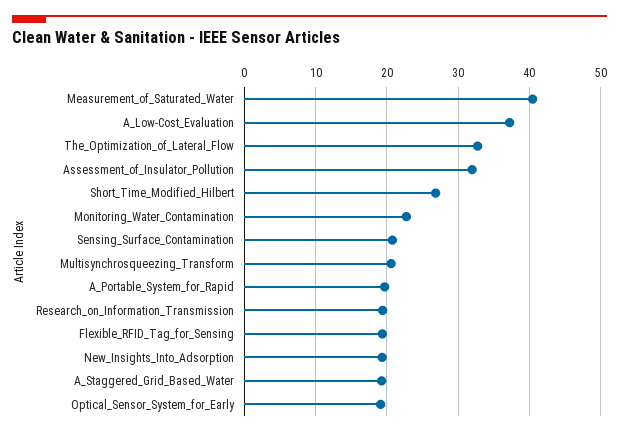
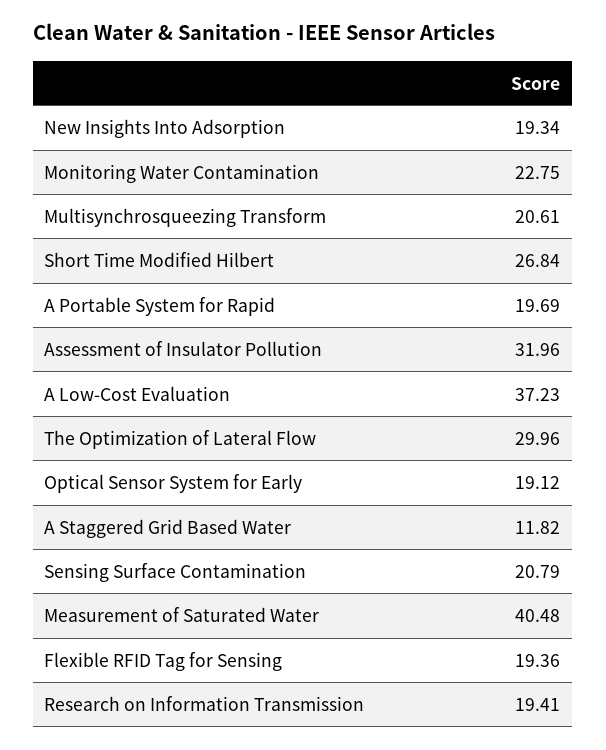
  {
    "Measurement_of_Saturated_Water": 40.48,
    "A_Low-Cost_Evaluation": 37.23,
-   "The_Optimization_of_Lateral_Flow": 33,
+   "The_Optimization_of_Lateral_Flow": 29.96,
    "Assessment_of_Insulator_Pollution": 31.96,
    "Short_Time_Modified_Hilbert": 26.84,
    "Monitoring_Water_Contamination": 22.75,
    "Sensing_Surface_Contamination": 20.79,
    "Multisynchrosqueezing_Transform": 20.61,
    "A_Portable_System_for_Rapid": 19.69,
    "Research_on_Information_Transmission": 19.41,
    "Flexible_RFID_Tag_for_Sensing": 19.36,
    "New_Insights_Into_Adsorption": 19.34,
-   "A_Staggered_Grid_Based_Water": 19,
+   "A_Staggered_Grid_Based_Water": 11.82,
    "Optical_Sensor_System_for_Early": 19.12
  }

